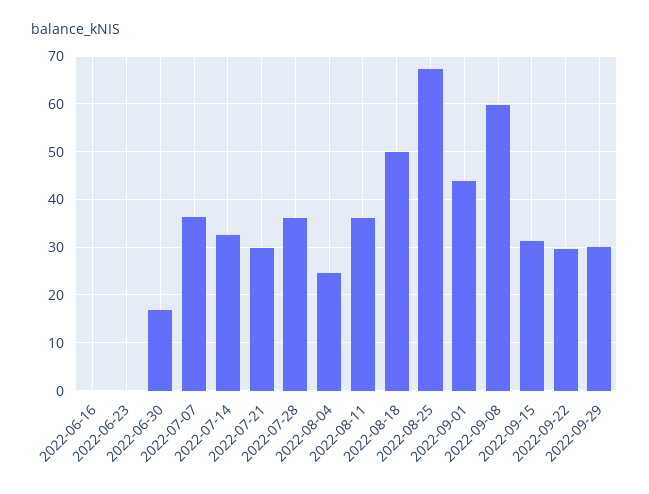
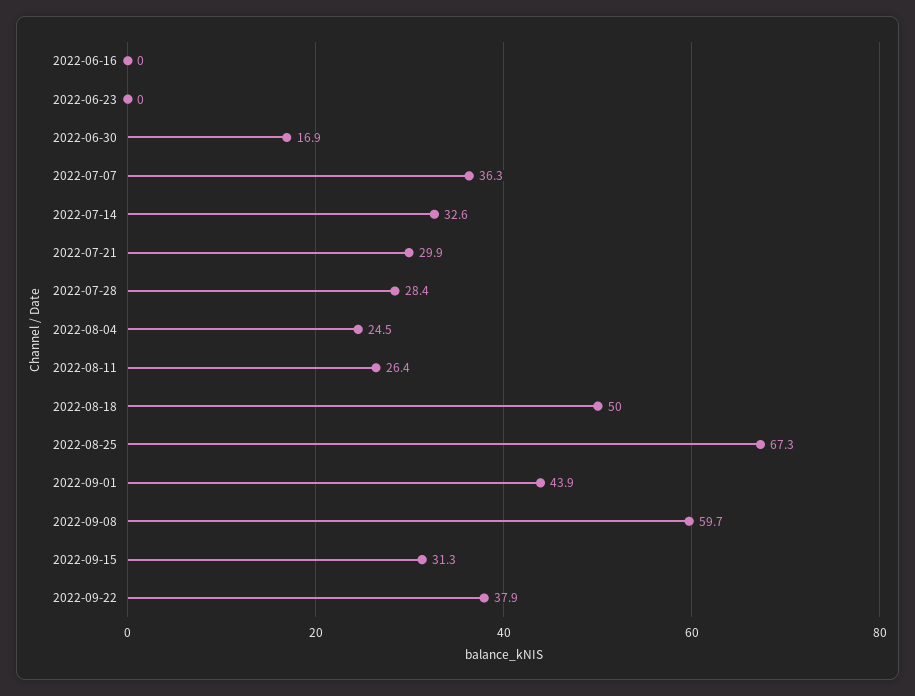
  {
    "2022-06-16": 0,
    "2022-06-23": 0,
    "2022-06-30": 16.9,
    "2022-07-07": 36.3,
    "2022-07-14": 32.6,
    "2022-07-21": 29.9,
-   "2022-07-28": 36,
+   "2022-07-28": 28.4,
    "2022-08-04": 24.5,
-   "2022-08-11": 36,
+   "2022-08-11": 26.4,
    "2022-08-18": 50,
    "2022-08-25": 67.3,
    "2022-09-01": 43.9,
    "2022-09-08": 59.7,
    "2022-09-15": 31.3,
-   "2022-09-22": 30,
+   "2022-09-22": 37.9
-   "2022-09-29": 30
  }

